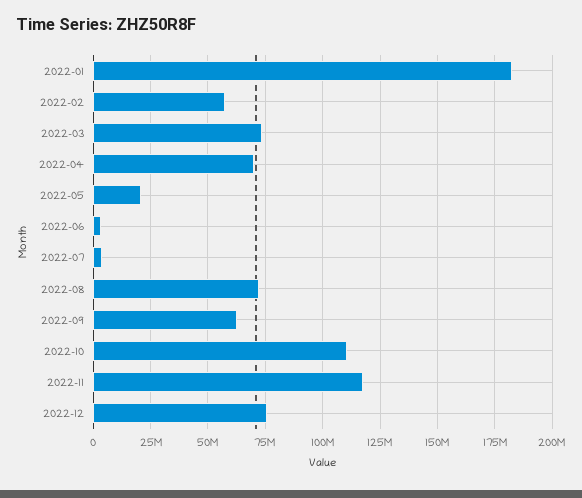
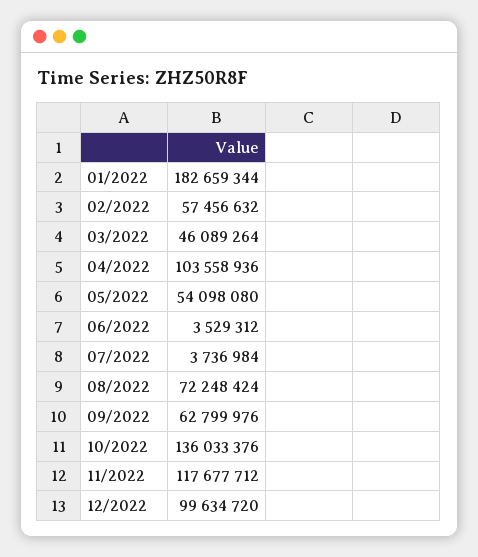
  {
    "2022-01": 182659344,
    "2022-02": 57456632,
-   "2022-03": 75000000,
+   "2022-03": 46089264,
-   "2022-04": 70000000,
+   "2022-04": 103558936,
-   "2022-05": 20000000,
+   "2022-05": 54098080,
    "2022-06": 3529312,
    "2022-07": 3736984,
    "2022-08": 72248424,
    "2022-09": 62799976,
-   "2022-10": 110000000,
+   "2022-10": 136033376,
    "2022-11": 117677712,
-   "2022-12": 75000000
+   "2022-12": 99634720
  }

